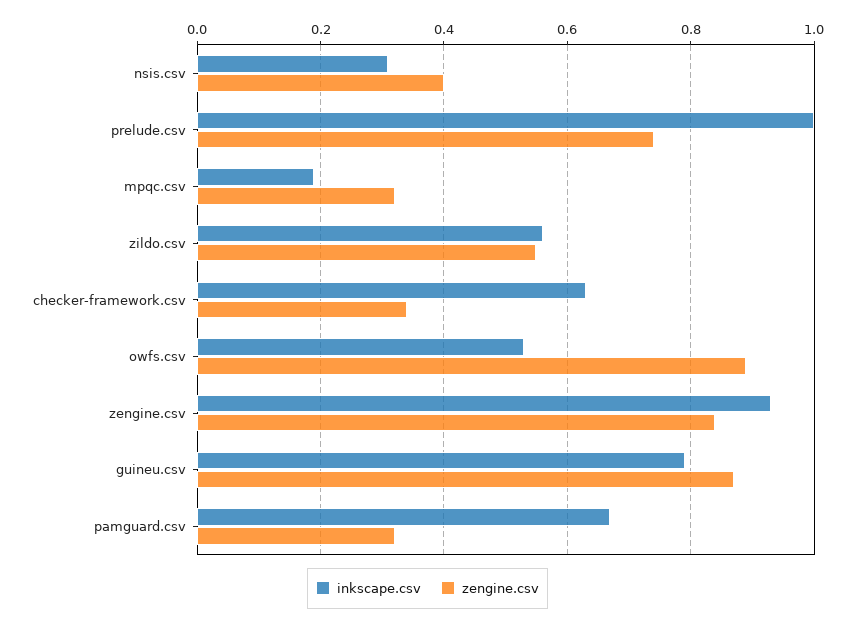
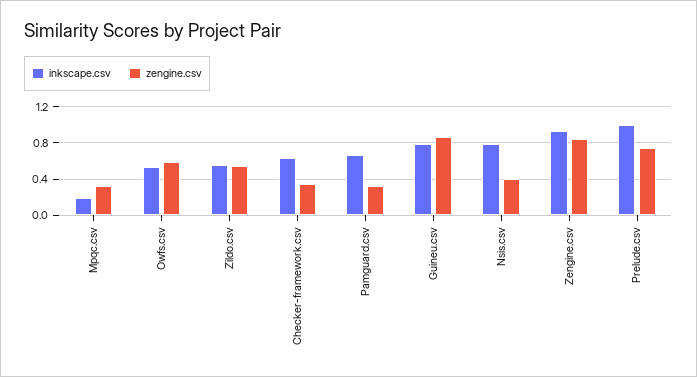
  {
    "inkscape.csv": {
-     "nsis.csv": 0.3,
+     "nsis.csv": 0.8,
      "prelude.csv": 1,
      "mpqc.csv": 0.2,
      "zildo.csv": 0.55,
      "checker-framework.csv": 0.65,
      "owfs.csv": 0.55,
      "zengine.csv": 0.95,
      "guineu.csv": 0.8,
      "pamguard.csv": 0.65
    },
    "zengine.csv": {
      "nsis.csv": 0.4,
      "prelude.csv": 0.75,
      "mpqc.csv": 0.3,
      "zildo.csv": 0.55,
      "checker-framework.csv": 0.35,
-     "owfs.csv": 0.9,
+     "owfs.csv": 0.6,
      "zengine.csv": 0.85,
      "guineu.csv": 0.85,
      "pamguard.csv": 0.3
    }
  }

